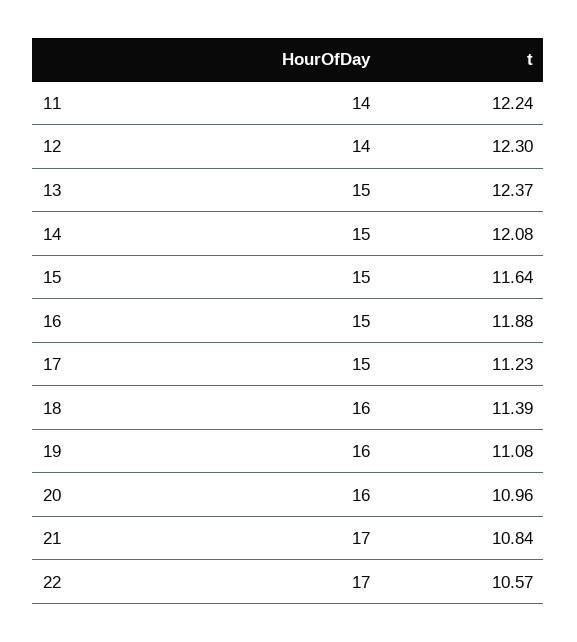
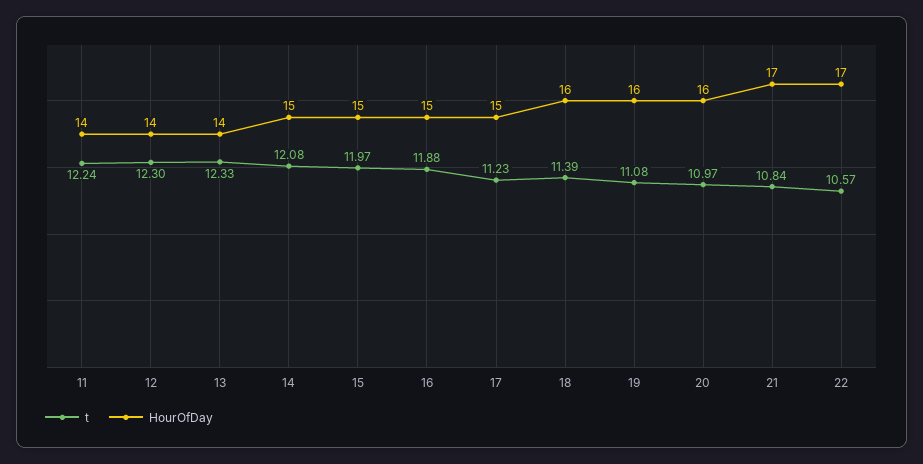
  {
    "HourOfDay": {
      "11": 14,
      "12": 14,
-     "13": 15,
+     "13": 14,
      "14": 15,
      "15": 15,
      "16": 15,
      "17": 15,
      "18": 16,
      "19": 16,
      "20": 16,
      "21": 17,
      "22": 17
    },
    "t": {
      "11": 12.24,
      "12": 12.3,
-     "13": 12.37,
+     "13": 12.33,
      "14": 12.08,
-     "15": 11.64,
+     "15": 11.97,
      "16": 11.88,
      "17": 11.23,
      "18": 11.39,
      "19": 11.08,
-     "20": 10.96,
+     "20": 10.97,
      "21": 10.84,
      "22": 10.57
    }
  }

